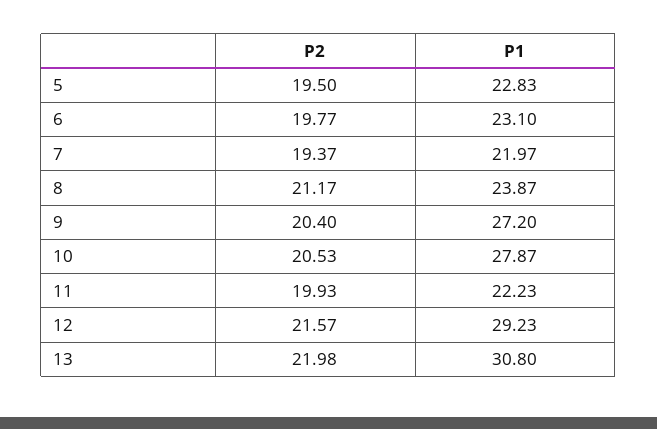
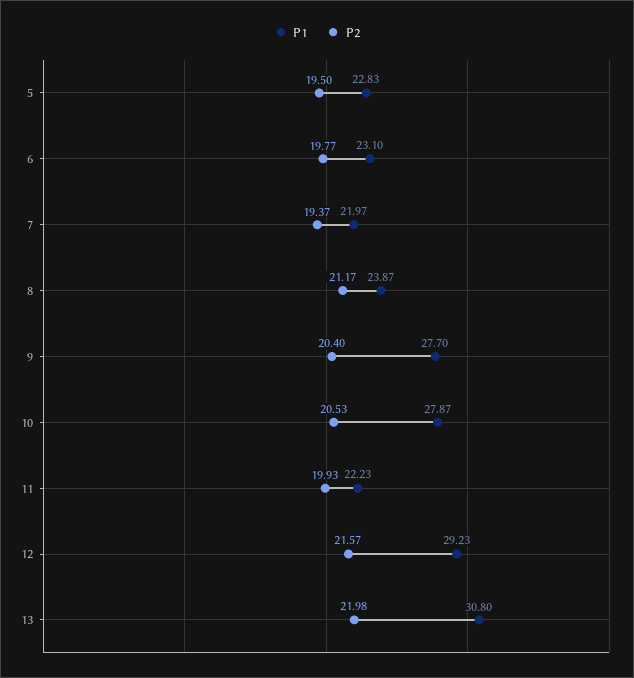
  {
    "P2": {
      "5": 19.5,
      "6": 19.77,
      "7": 19.37,
      "8": 21.17,
      "9": 20.4,
      "10": 20.53,
      "11": 19.93,
      "12": 21.57,
      "13": 21.98
    },
    "P1": {
      "5": 22.83,
      "6": 23.1,
      "7": 21.97,
      "8": 23.87,
-     "9": 27.2,
+     "9": 27.7,
      "10": 27.87,
      "11": 22.23,
      "12": 29.23,
      "13": 30.8
    }
  }

